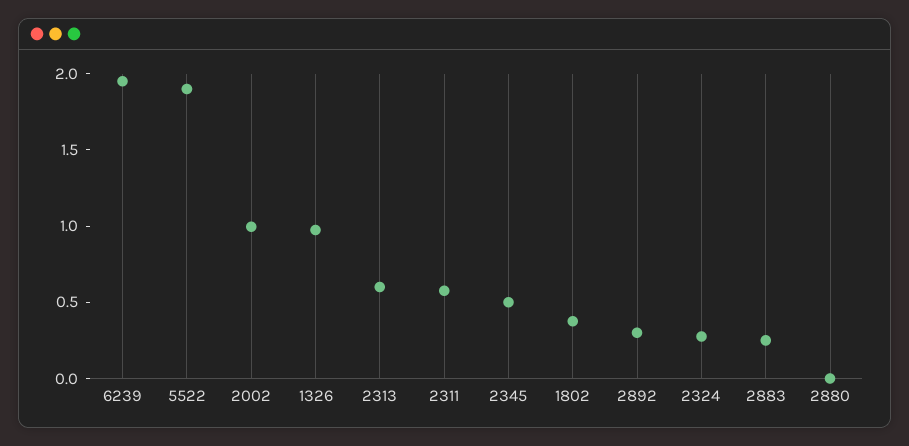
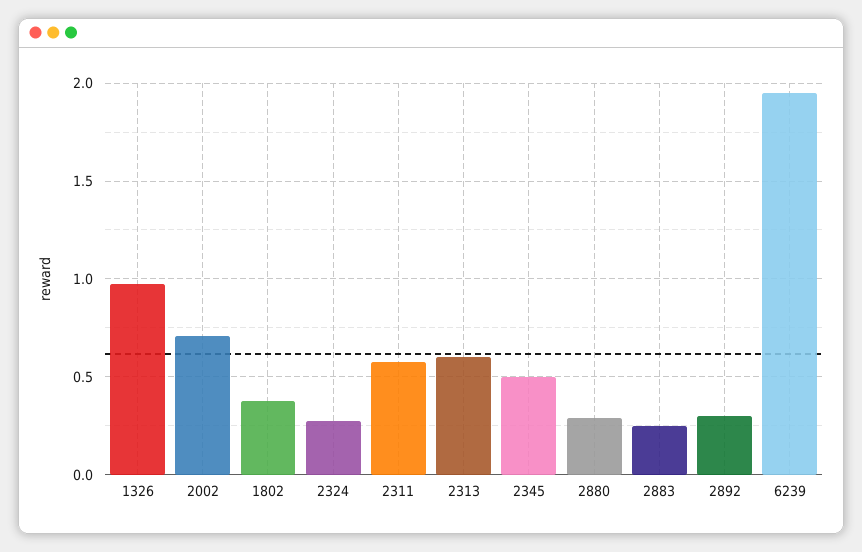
  {
    "6239": 1.95,
-   "5522": 1.9,
-   "2002": 1,
+   "2002": 0.7,
    "1326": 1,
    "2313": 0.6,
    "2311": 0.6,
    "2345": 0.5,
    "1802": 0.4,
    "2892": 0.3,
    "2324": 0.3,
    "2883": 0.25,
-   "2880": 0
+   "2880": 0.3
  }

